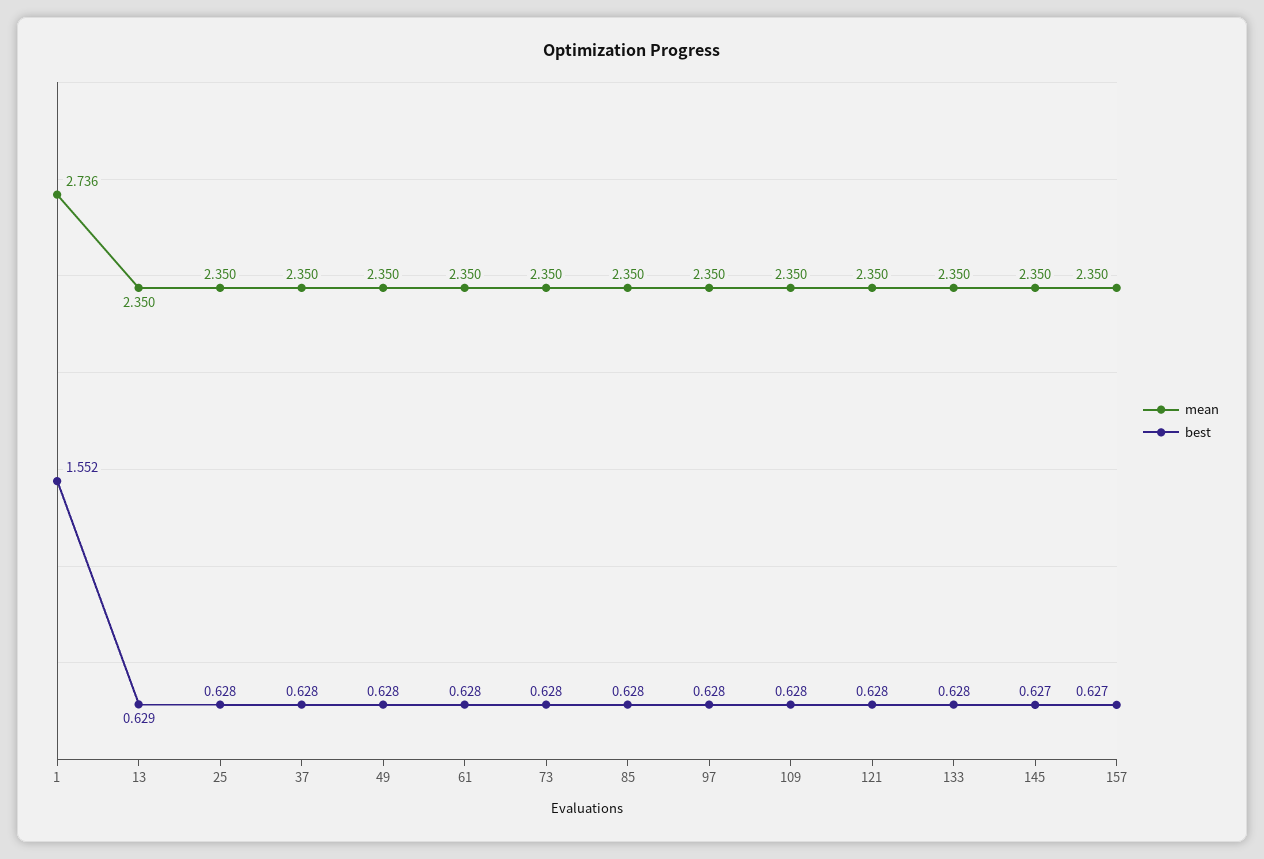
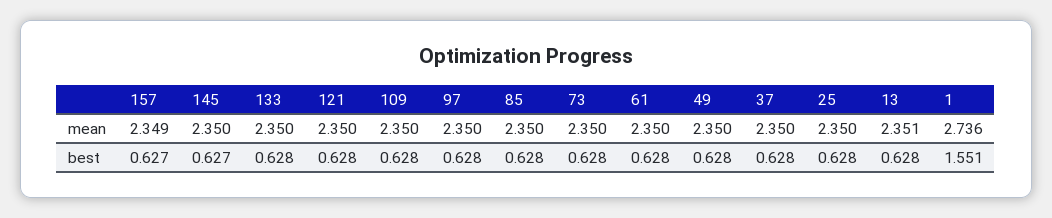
  {
    "mean": {
      "1": 2.736,
-     "13": 2.35,
+     "13": 2.351,
      "25": 2.35,
      "37": 2.35,
      "49": 2.35,
      "61": 2.35,
      "73": 2.35,
      "85": 2.35,
      "97": 2.35,
      "109": 2.35,
      "121": 2.35,
      "133": 2.35,
      "145": 2.35,
-     "157": 2.35
+     "157": 2.349
    },
    "best": {
-     "1": 1.552,
+     "1": 1.551,
-     "13": 0.629,
+     "13": 0.628,
      "25": 0.628,
      "37": 0.628,
      "49": 0.628,
      "61": 0.628,
      "73": 0.628,
      "85": 0.628,
      "97": 0.628,
      "109": 0.628,
      "121": 0.628,
      "133": 0.628,
      "145": 0.627,
      "157": 0.627
    }
  }

